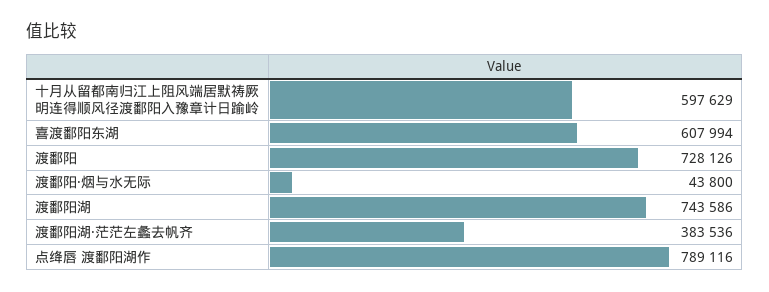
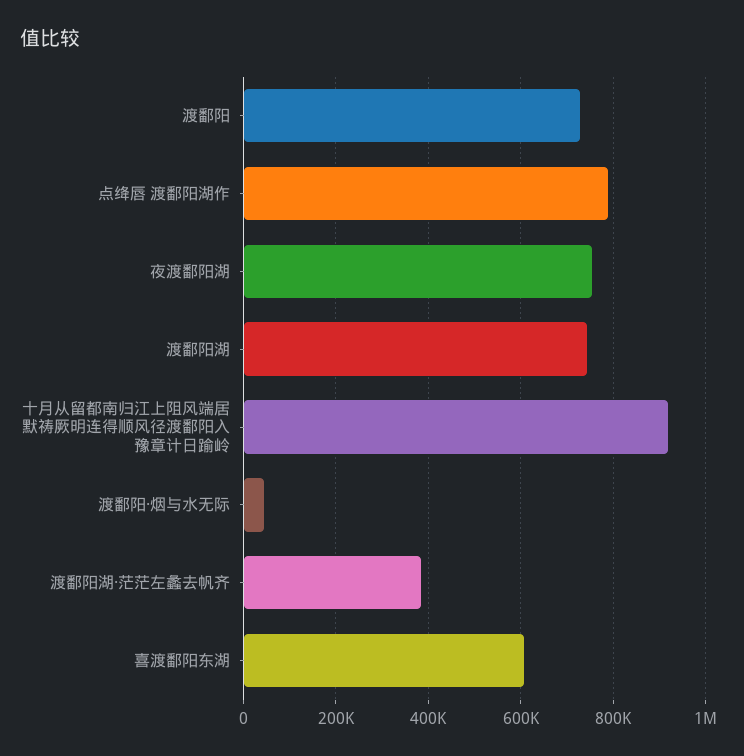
  {
-   "十月从留都南归江上阻风端居默祷厥明连得顺风径渡鄱阳入豫章计日踰岭": 597629,
+   "十月从留都南归江上阻风端居默祷厥明连得顺风径渡鄱阳入豫章计日踰岭": 920000,
    "喜渡鄱阳东湖": 607994,
    "渡鄱阳": 728126,
    "渡鄱阳·烟与水无际": 43800,
    "渡鄱阳湖": 743586,
    "渡鄱阳湖·茫茫左蠡去帆齐": 383536,
-   "点绛唇 渡鄱阳湖作": 789116
+   "点绛唇 渡鄱阳湖作": 789116,
+   "夜渡鄱阳湖": 760000
  }

